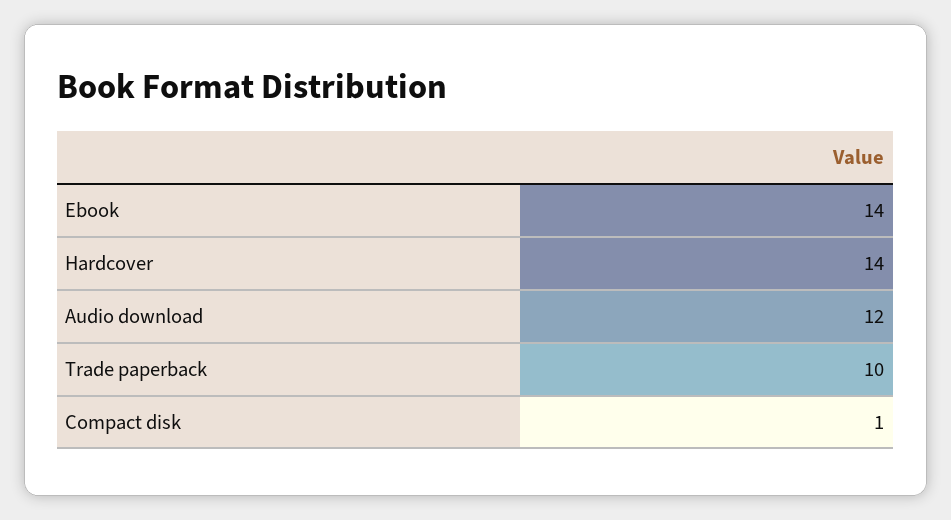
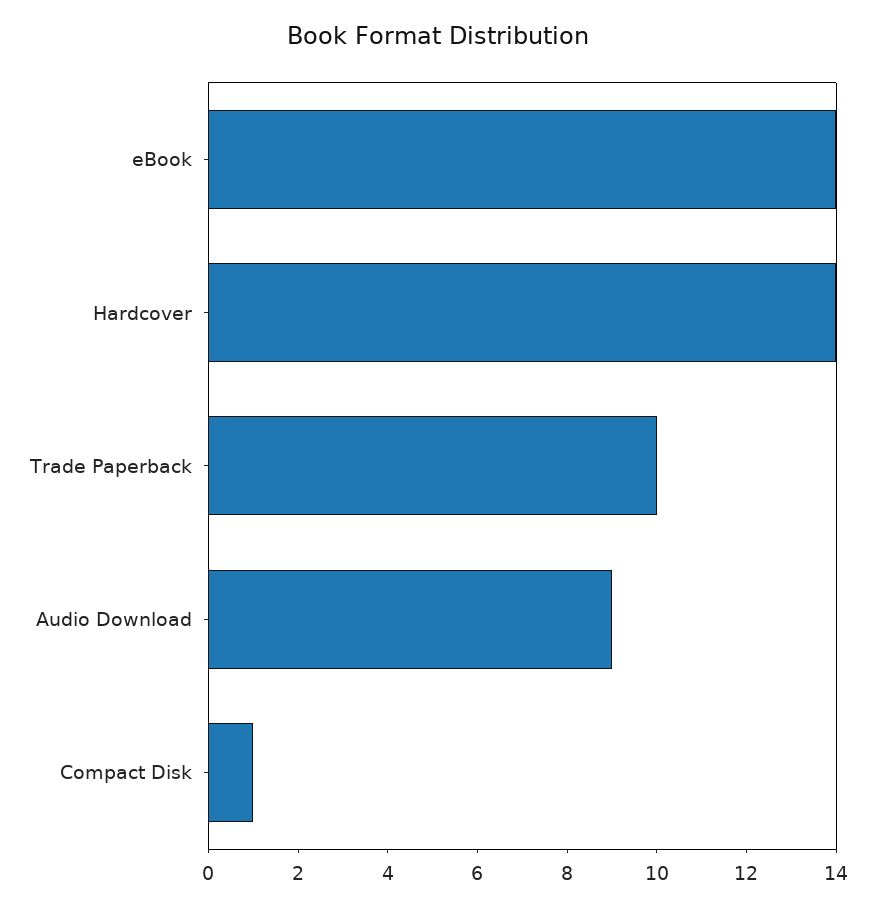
  {
    "Ebook": 14,
    "Hardcover": 14,
-   "Audio download": 12,
+   "Audio download": 9,
    "Trade paperback": 10,
    "Compact disk": 1
  }

